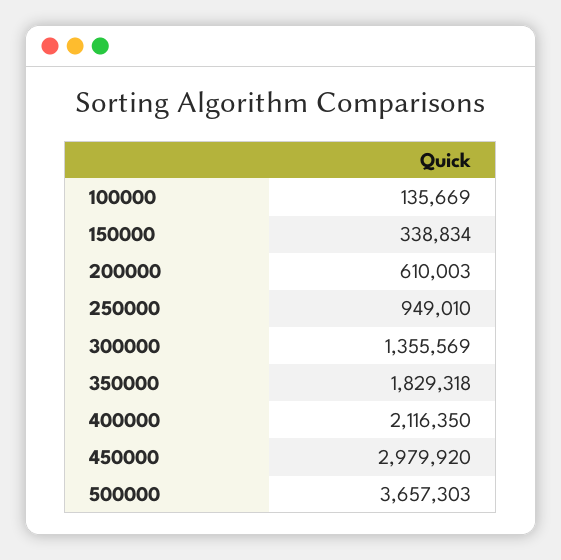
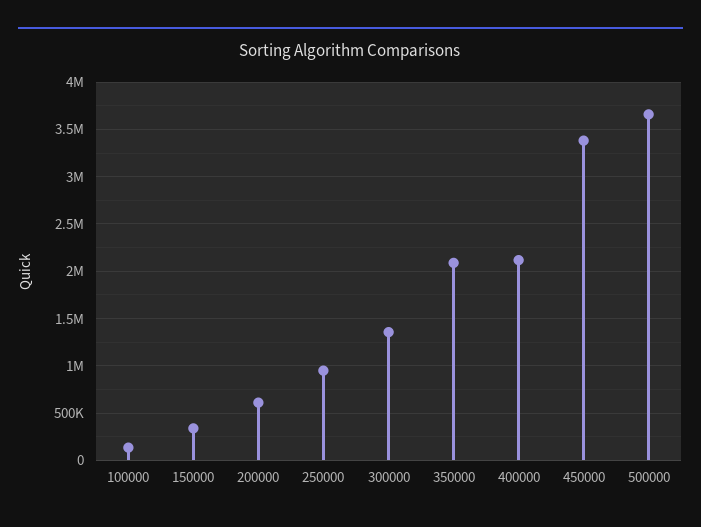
  {
    "100000": 135669,
    "150000": 338834,
    "200000": 610003,
    "250000": 949010,
    "300000": 1355569,
-   "350000": 1829318,
+   "350000": 2100000,
    "400000": 2116350,
-   "450000": 2979920,
+   "450000": 3400000,
    "500000": 3657303
  }

